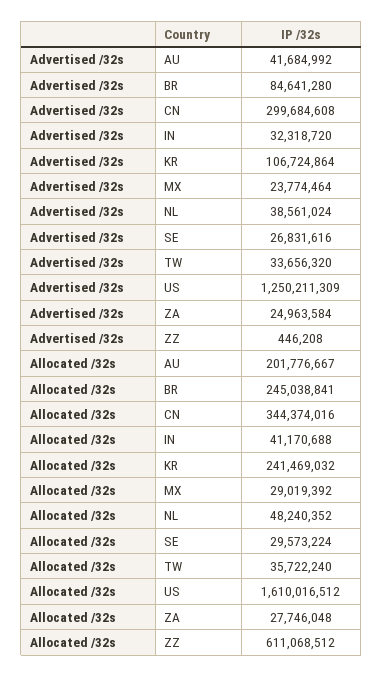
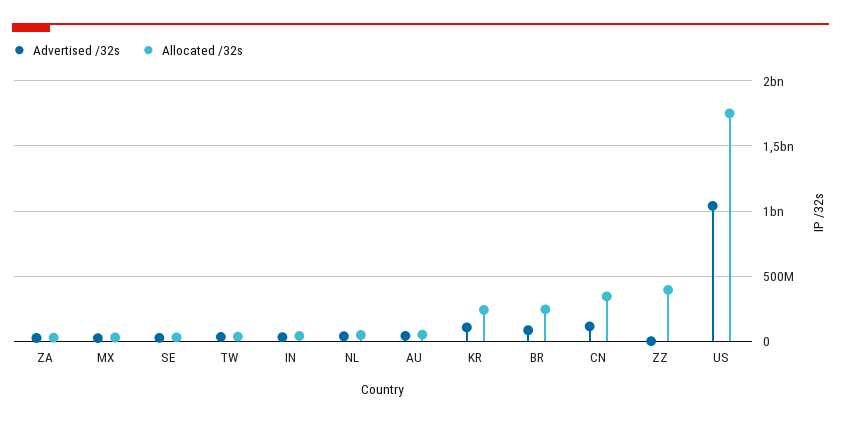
  {
    "Advertised /32s": {
      "AU": 41684992,
      "BR": 84641280,
-     "CN": 299684608,
+     "CN": 100000000,
      "IN": 32318720,
      "KR": 106724864,
      "MX": 23774464,
      "NL": 38561024,
      "SE": 26831616,
      "TW": 33656320,
-     "US": 1250211309,
+     "US": 1050000000,
      "ZA": 24963584,
      "ZZ": 446208
    },
    "Allocated /32s": {
-     "AU": 201776667,
+     "AU": 50000000,
      "BR": 245038841,
      "CN": 344374016,
      "IN": 41170688,
      "KR": 241469032,
      "MX": 29019392,
      "NL": 48240352,
      "SE": 29573224,
      "TW": 35722240,
-     "US": 1610016512,
+     "US": 1750000000,
      "ZA": 27746048,
-     "ZZ": 611068512
+     "ZZ": 400000000
    }
  }

